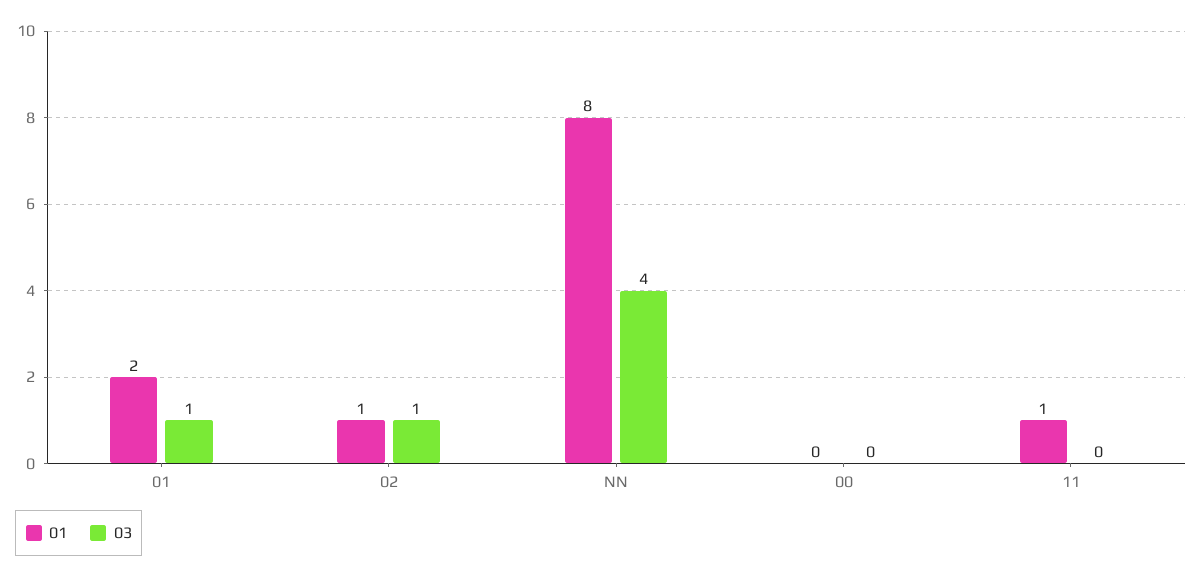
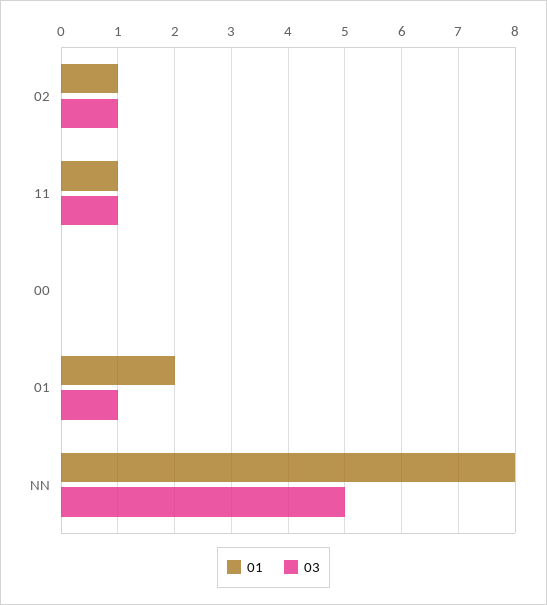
  {
    "01": {
      "01": 2,
      "02": 1,
      "NN": 8,
      "00": 0,
      "11": 1
    },
    "03": {
      "01": 1,
      "02": 1,
-     "NN": 4,
+     "NN": 5,
      "00": 0,
-     "11": 0
+     "11": 1
    }
  }

